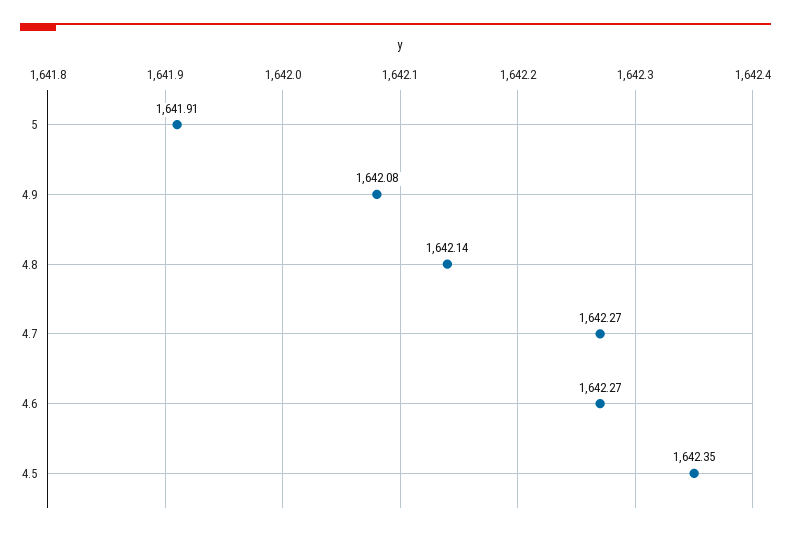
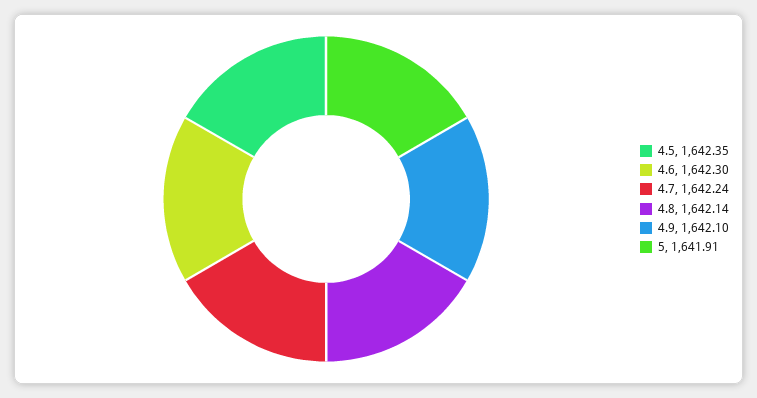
  {
    "5": 1641.91,
-   "4.9": 1642.08,
+   "4.9": 1642.1,
    "4.8": 1642.14,
-   "4.7": 1642.27,
+   "4.7": 1642.24,
-   "4.6": 1642.27,
+   "4.6": 1642.3,
    "4.5": 1642.35
  }

